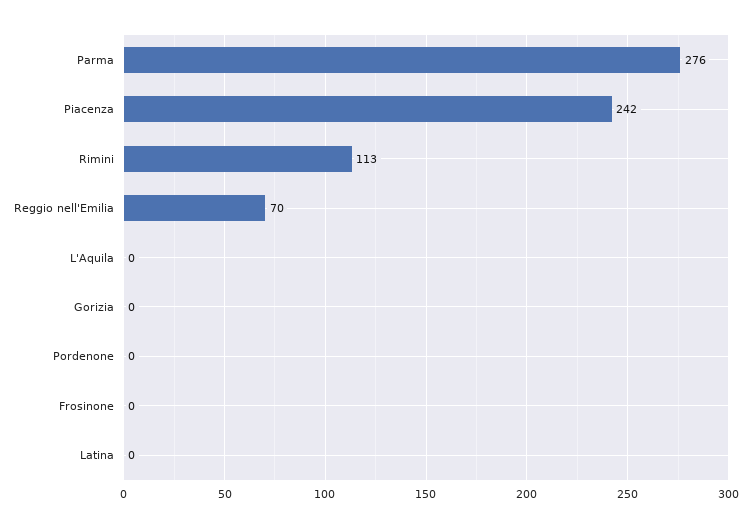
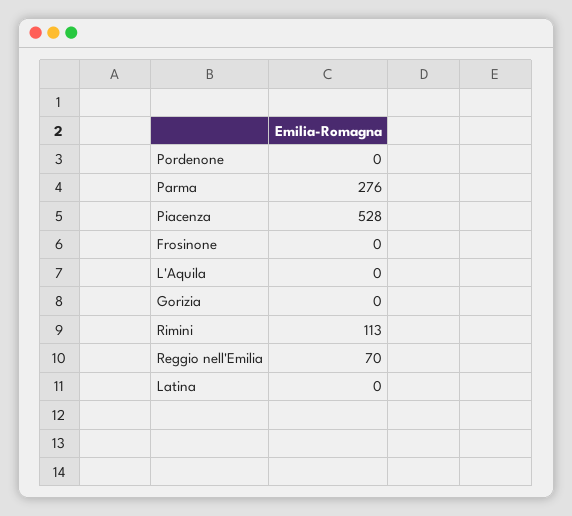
  {
    "Parma": 276,
-   "Piacenza": 242,
+   "Piacenza": 528,
    "Rimini": 113,
    "Reggio nell'Emilia": 70,
    "L'Aquila": 0,
    "Gorizia": 0,
    "Pordenone": 0,
    "Frosinone": 0,
    "Latina": 0
  }

